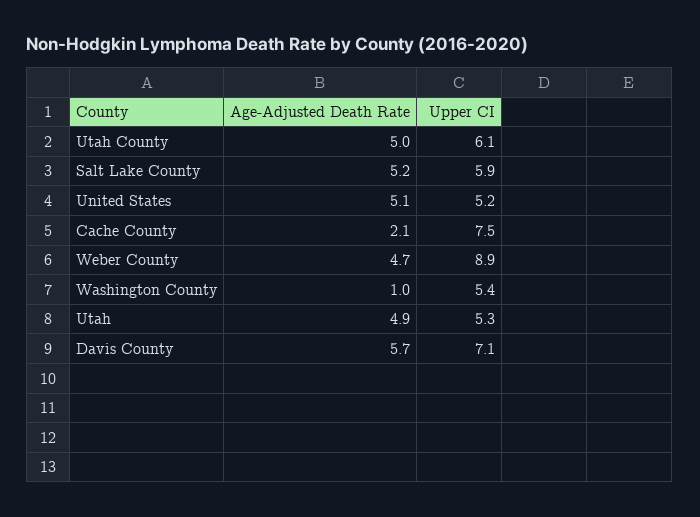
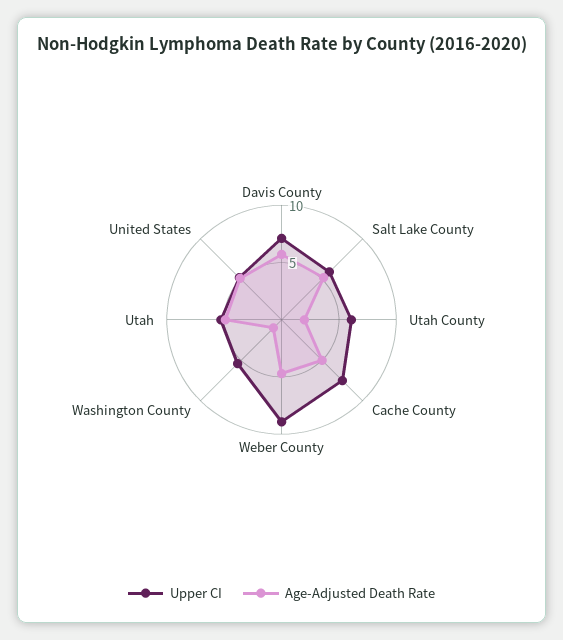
  {
    "Age-Adjusted Death Rate": {
-     "Utah County": 5,
+     "Utah County": 2,
      "Salt Lake County": 5.2,
      "United States": 5.1,
-     "Cache County": 2.1,
+     "Cache County": 5,
      "Weber County": 4.7,
      "Washington County": 1,
      "Utah": 4.9,
      "Davis County": 5.7
    },
    "Upper CI": {
      "Utah County": 6.1,
      "Salt Lake County": 5.9,
      "United States": 5.2,
      "Cache County": 7.5,
      "Weber County": 8.9,
      "Washington County": 5.4,
      "Utah": 5.3,
      "Davis County": 7.1
    }
  }

